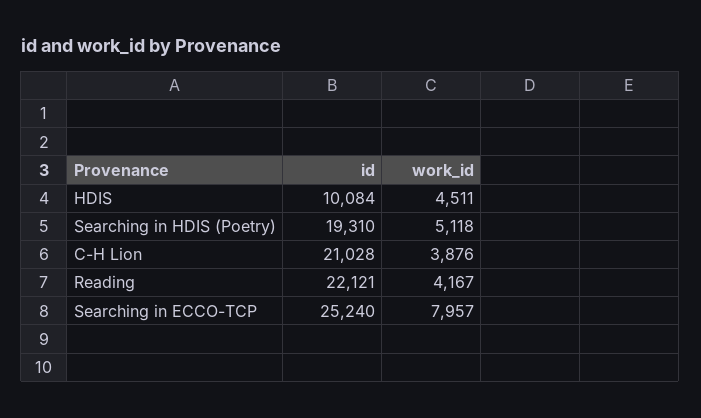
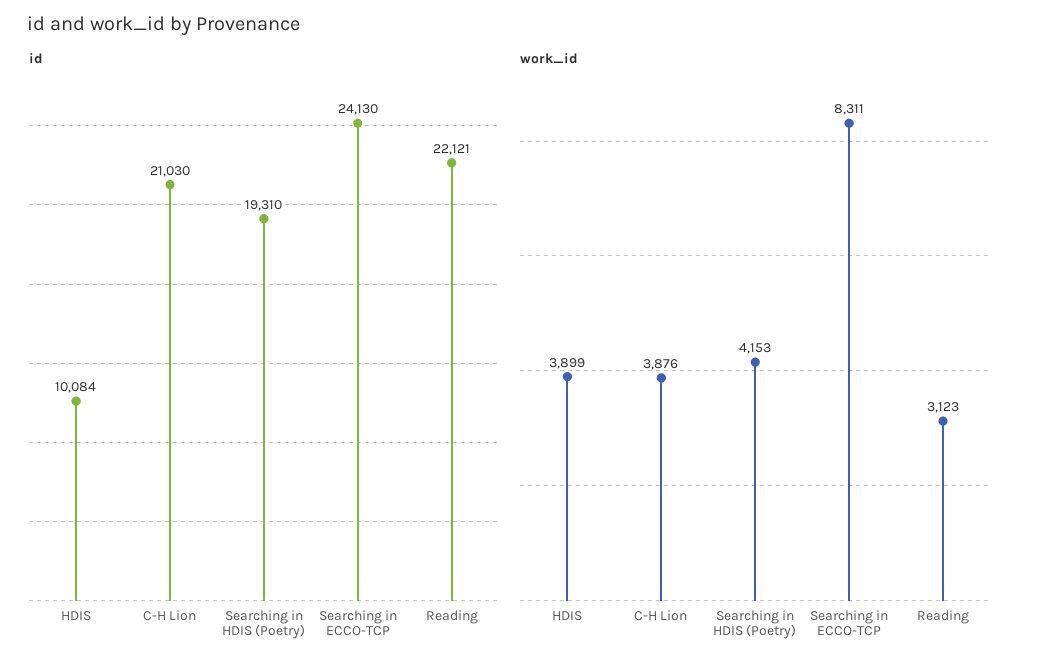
  {
    "id": {
      "HDIS": 10084,
      "Searching in HDIS (Poetry)": 19310,
-     "C-H Lion": 21028,
+     "C-H Lion": 21030,
      "Reading": 22121,
-     "Searching in ECCO-TCP": 25240
+     "Searching in ECCO-TCP": 24130
    },
    "work_id": {
-     "HDIS": 4511,
+     "HDIS": 3899,
-     "Searching in HDIS (Poetry)": 5118,
+     "Searching in HDIS (Poetry)": 4153,
      "C-H Lion": 3876,
-     "Reading": 4167,
+     "Reading": 3123,
-     "Searching in ECCO-TCP": 7957
+     "Searching in ECCO-TCP": 8311
    }
  }

